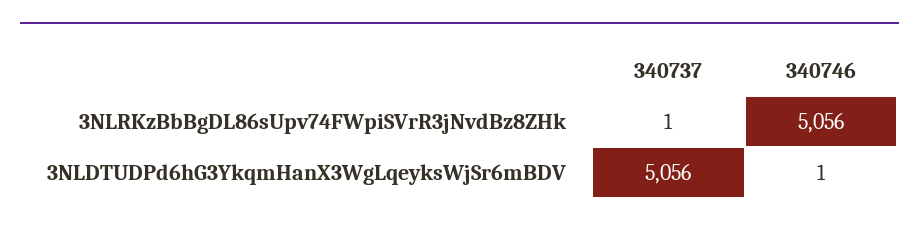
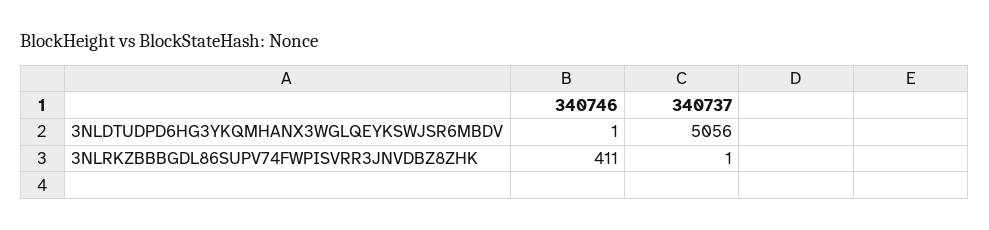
  {
    "340737": {
      "3NLRKzBbBgDL86sUpv74FWpiSVrR3jNvdBz8ZHk": 1,
      "3NLDTUDPd6hG3YkqmHanX3WgLqeyksWjSr6mBDV": 5056
    },
    "340746": {
-     "3NLRKzBbBgDL86sUpv74FWpiSVrR3jNvdBz8ZHk": 5056,
+     "3NLRKzBbBgDL86sUpv74FWpiSVrR3jNvdBz8ZHk": 411,
      "3NLDTUDPd6hG3YkqmHanX3WgLqeyksWjSr6mBDV": 1
    }
  }

